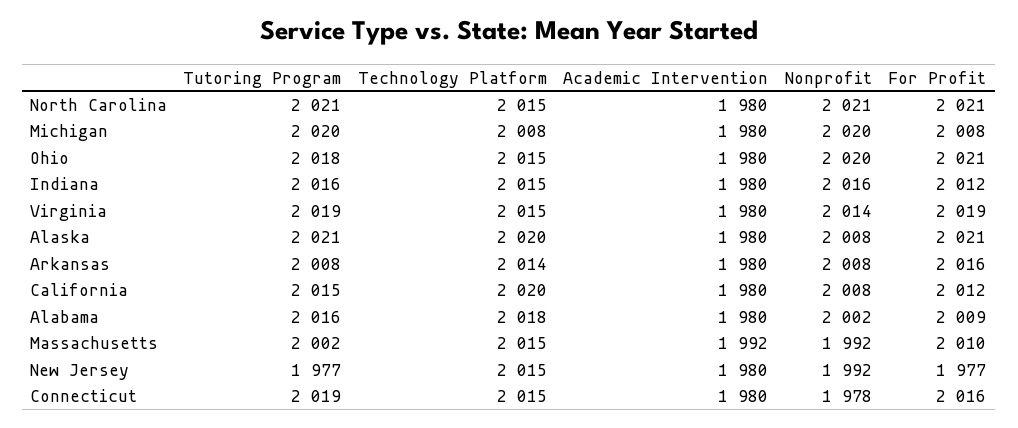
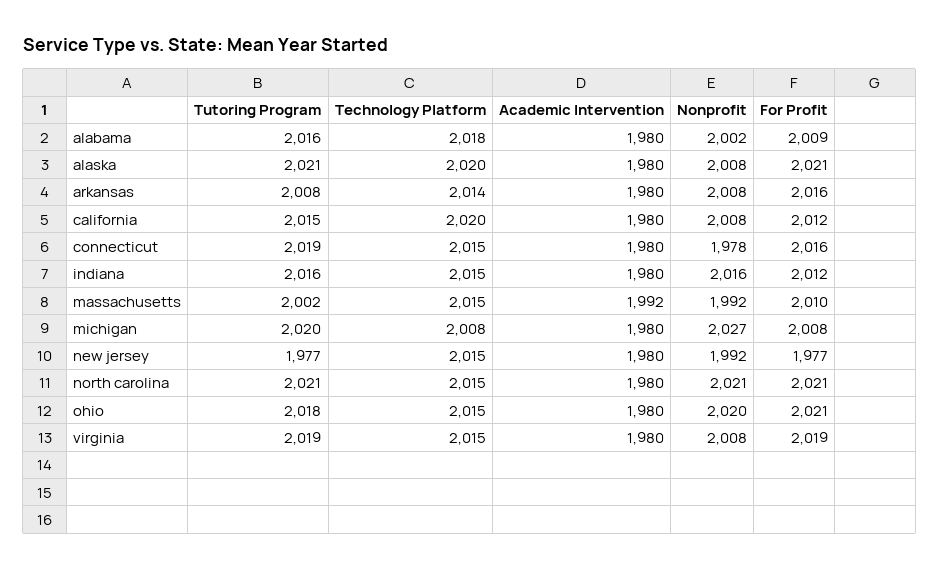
  {
    "Tutoring Program": {
      "North Carolina": 2021,
      "Michigan": 2020,
      "Ohio": 2018,
      "Indiana": 2016,
      "Virginia": 2019,
      "Alaska": 2021,
      "Arkansas": 2008,
      "California": 2015,
      "Alabama": 2016,
      "Massachusetts": 2002,
      "New Jersey": 1977,
      "Connecticut": 2019
    },
    "Technology Platform": {
      "North Carolina": 2015,
      "Michigan": 2008,
      "Ohio": 2015,
      "Indiana": 2015,
      "Virginia": 2015,
      "Alaska": 2020,
      "Arkansas": 2014,
      "California": 2020,
      "Alabama": 2018,
      "Massachusetts": 2015,
      "New Jersey": 2015,
      "Connecticut": 2015
    },
    "Academic Intervention": {
      "North Carolina": 1980,
      "Michigan": 1980,
      "Ohio": 1980,
      "Indiana": 1980,
      "Virginia": 1980,
      "Alaska": 1980,
      "Arkansas": 1980,
      "California": 1980,
      "Alabama": 1980,
      "Massachusetts": 1992,
      "New Jersey": 1980,
      "Connecticut": 1980
    },
    "Nonprofit": {
      "North Carolina": 2021,
-     "Michigan": 2020,
+     "Michigan": 2027,
      "Ohio": 2020,
      "Indiana": 2016,
-     "Virginia": 2014,
+     "Virginia": 2008,
      "Alaska": 2008,
      "Arkansas": 2008,
      "California": 2008,
      "Alabama": 2002,
      "Massachusetts": 1992,
      "New Jersey": 1992,
      "Connecticut": 1978
    },
    "For Profit": {
      "North Carolina": 2021,
      "Michigan": 2008,
      "Ohio": 2021,
      "Indiana": 2012,
      "Virginia": 2019,
      "Alaska": 2021,
      "Arkansas": 2016,
      "California": 2012,
      "Alabama": 2009,
      "Massachusetts": 2010,
      "New Jersey": 1977,
      "Connecticut": 2016
    }
  }

